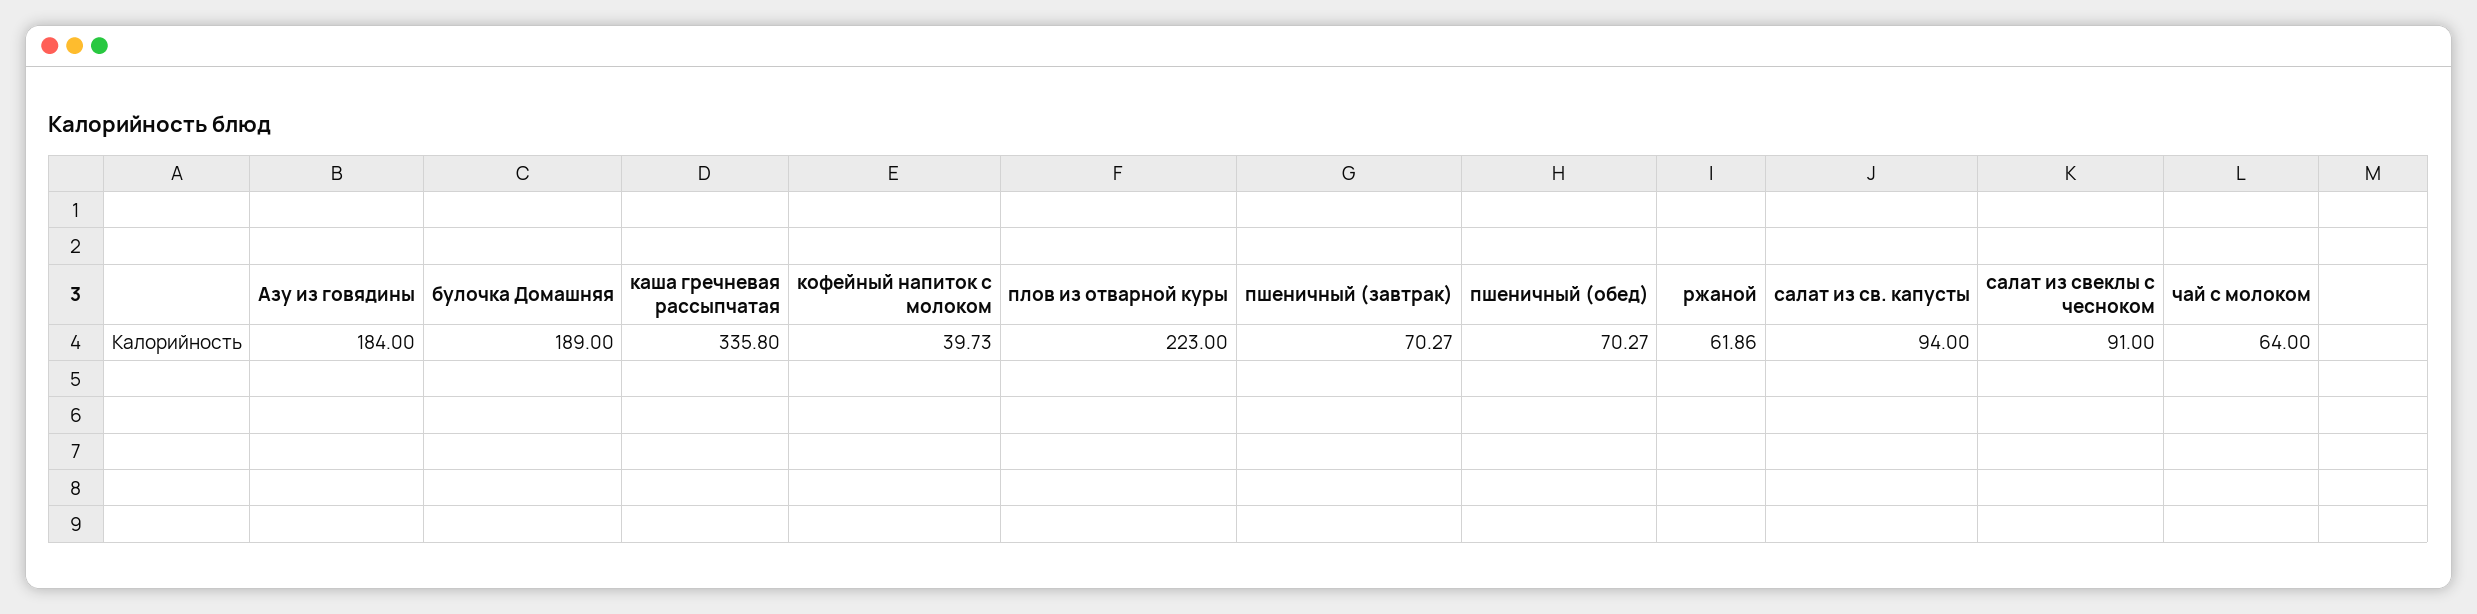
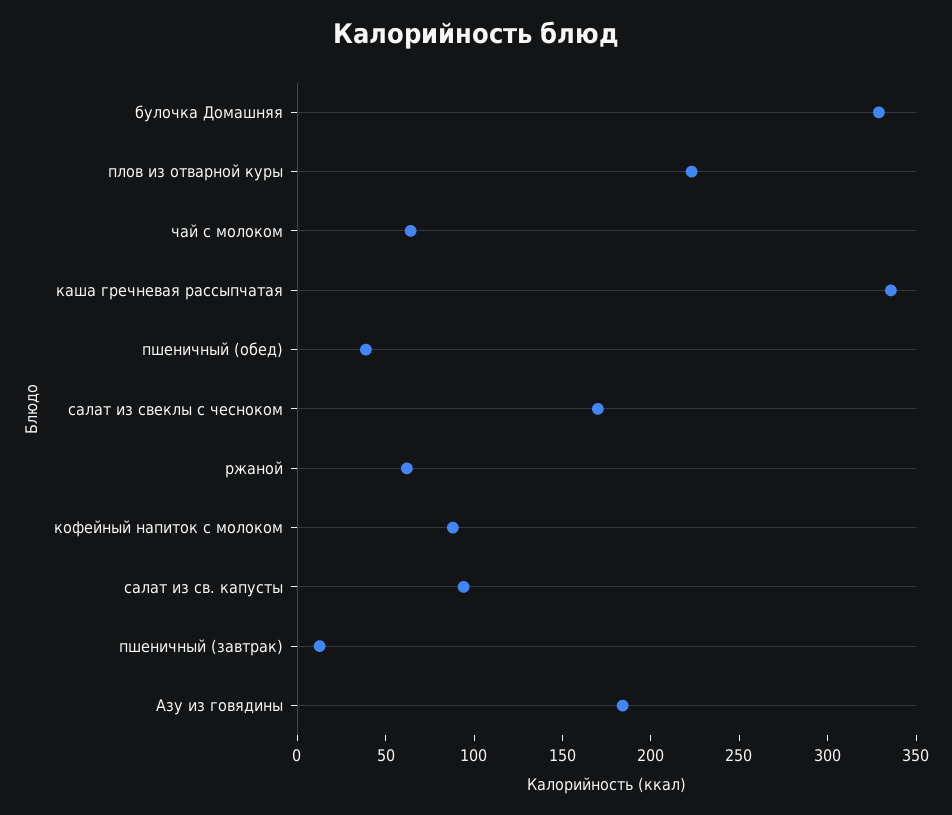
  {
    "Азу из говядины": 184,
-   "булочка Домашняя": 189,
+   "булочка Домашняя": 330,
    "каша гречневая рассыпчатая": 335.8,
-   "кофейный напиток с молоком": 39.73,
+   "кофейный напиток с молоком": 90,
    "плов из отварной куры": 223,
-   "пшеничный (завтрак)": 70.27,
+   "пшеничный (завтрак)": 10,
-   "пшеничный (обед)": 70.27,
+   "пшеничный (обед)": 40,
    "ржаной": 61.86,
    "салат из св. капусты": 94,
-   "салат из свеклы с чесноком": 91,
+   "салат из свеклы с чесноком": 170,
    "чай с молоком": 64
  }

